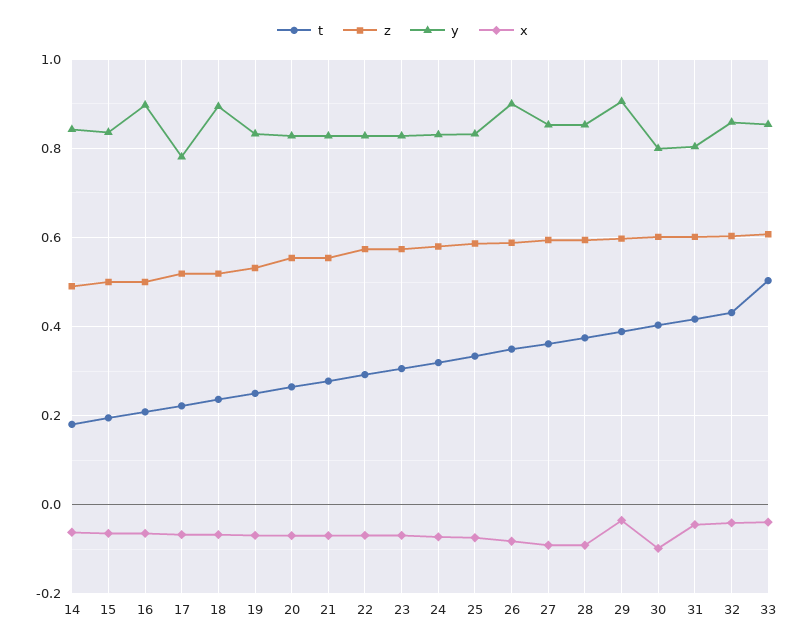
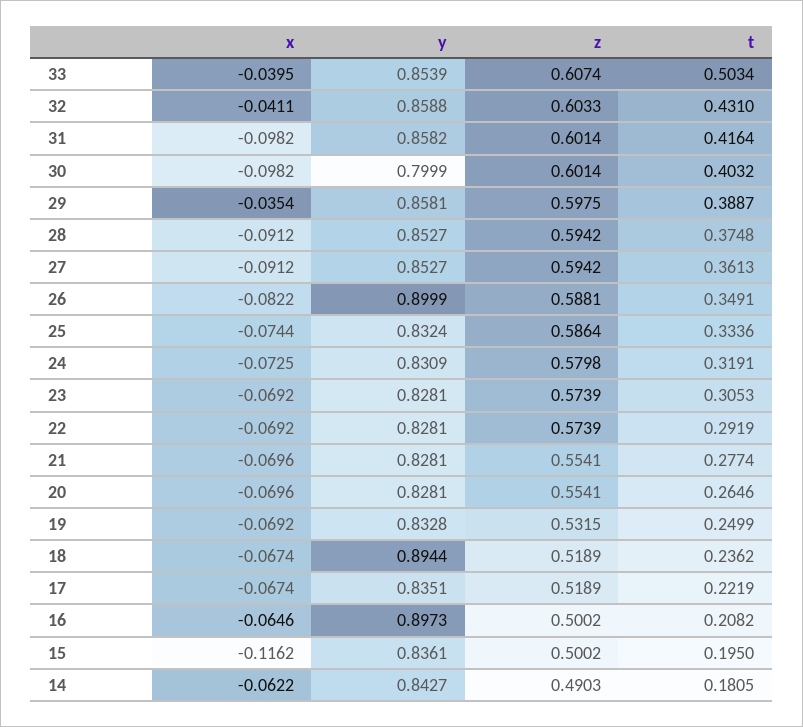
  {
    "t": {
      "14": 0.1805,
      "15": 0.195,
      "16": 0.2082,
      "17": 0.2219,
      "18": 0.2362,
      "19": 0.2499,
      "20": 0.2646,
      "21": 0.2774,
      "22": 0.2919,
      "23": 0.3053,
      "24": 0.3191,
      "25": 0.3336,
      "26": 0.3491,
      "27": 0.3613,
      "28": 0.3748,
      "29": 0.3887,
      "30": 0.4032,
      "31": 0.4164,
      "32": 0.431,
      "33": 0.5034
    },
    "z": {
      "14": 0.4903,
      "15": 0.5002,
      "16": 0.5002,
      "17": 0.5189,
      "18": 0.5189,
      "19": 0.5315,
      "20": 0.5541,
      "21": 0.5541,
      "22": 0.5739,
      "23": 0.5739,
      "24": 0.5798,
      "25": 0.5864,
      "26": 0.5881,
      "27": 0.5942,
      "28": 0.5942,
      "29": 0.5975,
      "30": 0.6014,
      "31": 0.6014,
      "32": 0.6033,
      "33": 0.6074
    },
    "y": {
      "14": 0.8427,
      "15": 0.8361,
      "16": 0.8973,
-     "17": 0.78,
+     "17": 0.8351,
      "18": 0.8944,
      "19": 0.8328,
      "20": 0.8281,
      "21": 0.8281,
      "22": 0.8281,
      "23": 0.8281,
      "24": 0.8309,
      "25": 0.8324,
      "26": 0.8999,
      "27": 0.8527,
      "28": 0.8527,
-     "29": 0.9,
+     "29": 0.8581,
      "30": 0.7999,
-     "31": 0.8,
+     "31": 0.8582,
      "32": 0.8588,
      "33": 0.8539
    },
    "x": {
      "14": -0.0622,
-     "15": -0.06,
+     "15": -0.1162,
      "16": -0.0646,
      "17": -0.0674,
      "18": -0.0674,
      "19": -0.0692,
      "20": -0.0696,
      "21": -0.0696,
      "22": -0.0692,
      "23": -0.0692,
      "24": -0.0725,
      "25": -0.0744,
      "26": -0.0822,
      "27": -0.0912,
      "28": -0.0912,
      "29": -0.0354,
      "30": -0.0982,
-     "31": -0.04,
+     "31": -0.0982,
      "32": -0.0411,
      "33": -0.0395
    }
  }

